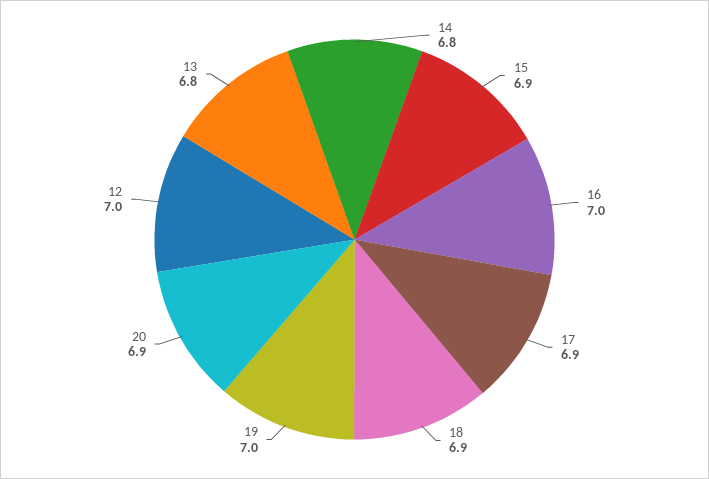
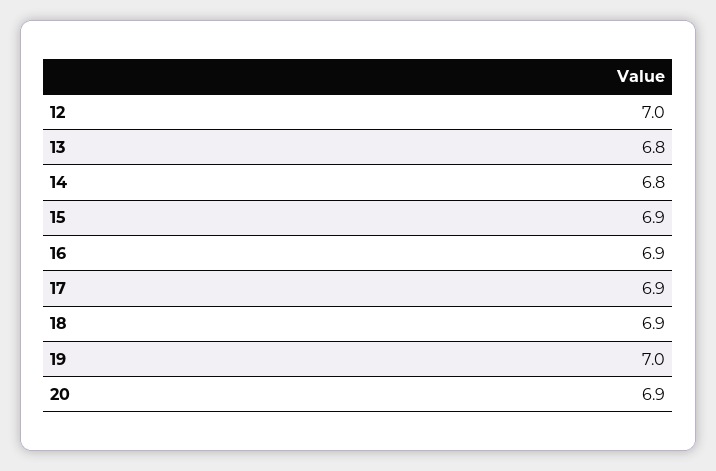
  {
    "14": 6.8,
    "15": 6.9,
-   "16": 7,
+   "16": 6.9,
    "17": 6.9,
    "18": 6.9,
    "19": 7,
    "20": 6.9,
    "12": 7,
    "13": 6.8
  }

